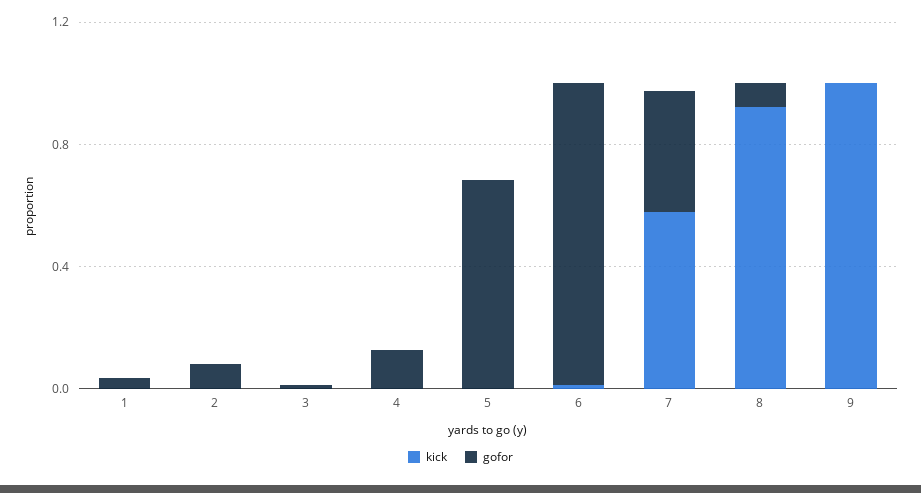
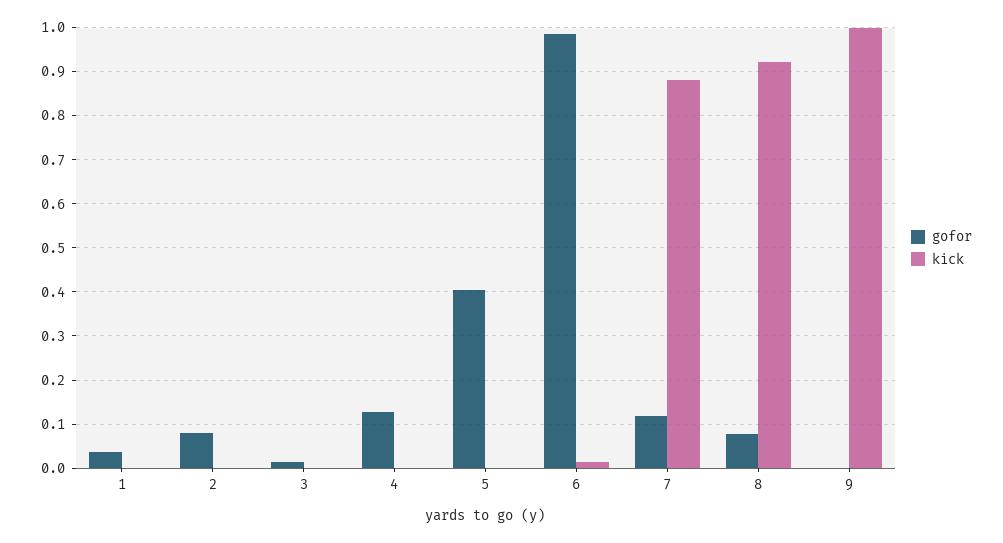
  {
    "kick": {
      "1": 0,
      "2": 0,
      "3": 0,
      "4": 0,
      "5": 0,
      "6": 0.02,
-     "7": 0.6,
+     "7": 0.88,
      "8": 0.92,
      "9": 1
    },
    "gofor": {
      "1": 0.04,
      "2": 0.08,
      "3": 0.02,
      "4": 0.12,
-     "5": 0.7,
+     "5": 0.4,
      "6": 0.98,
-     "7": 0.4,
+     "7": 0.12,
      "8": 0.08,
      "9": 0
    }
  }

